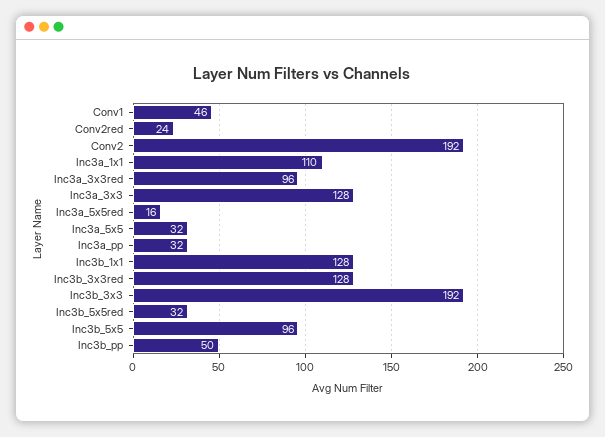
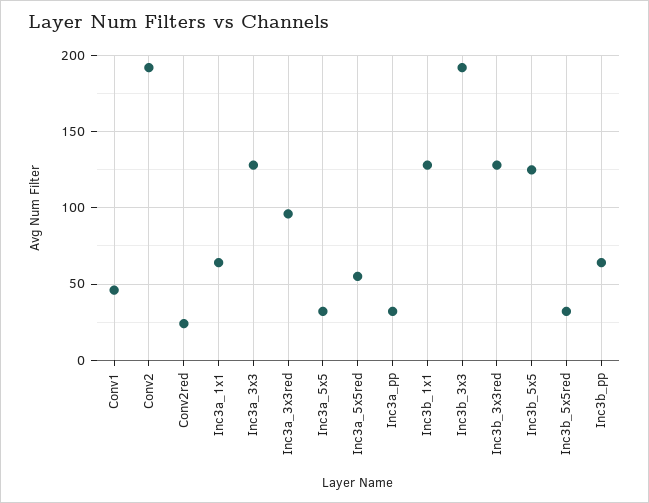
  {
    "Conv1": 46,
    "Conv2red": 24,
    "Conv2": 192,
-   "Inc3a_1x1": 110,
+   "Inc3a_1x1": 65,
    "Inc3a_3x3red": 96,
    "Inc3a_3x3": 128,
-   "Inc3a_5x5red": 16,
+   "Inc3a_5x5red": 55,
    "Inc3a_5x5": 32,
    "Inc3a_pp": 32,
    "Inc3b_1x1": 128,
    "Inc3b_3x3red": 128,
    "Inc3b_3x3": 192,
    "Inc3b_5x5red": 32,
-   "Inc3b_5x5": 96,
+   "Inc3b_5x5": 125,
-   "Inc3b_pp": 50
+   "Inc3b_pp": 65
  }

